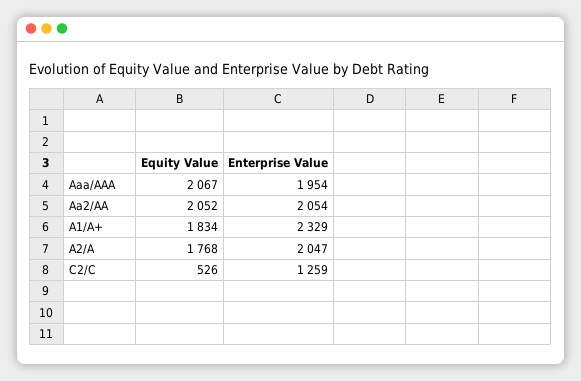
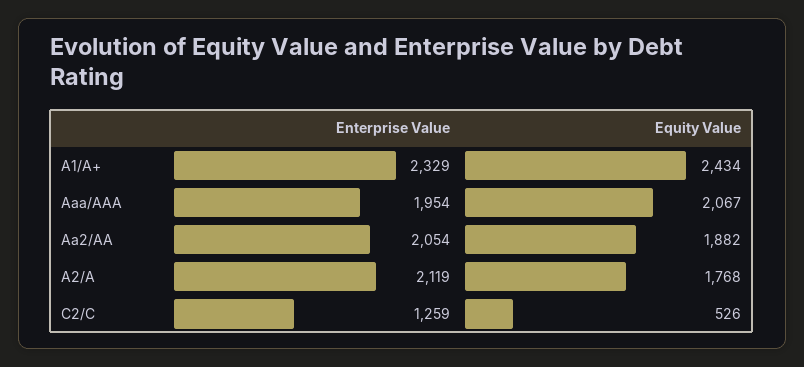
  {
    "Equity Value": {
      "Aaa/AAA": 2067,
-     "Aa2/AA": 2052,
+     "Aa2/AA": 1882,
-     "A1/A+": 1834,
+     "A1/A+": 2434,
      "A2/A": 1768,
      "C2/C": 526
    },
    "Enterprise Value": {
      "Aaa/AAA": 1954,
      "Aa2/AA": 2054,
      "A1/A+": 2329,
-     "A2/A": 2047,
+     "A2/A": 2119,
      "C2/C": 1259
    }
  }

